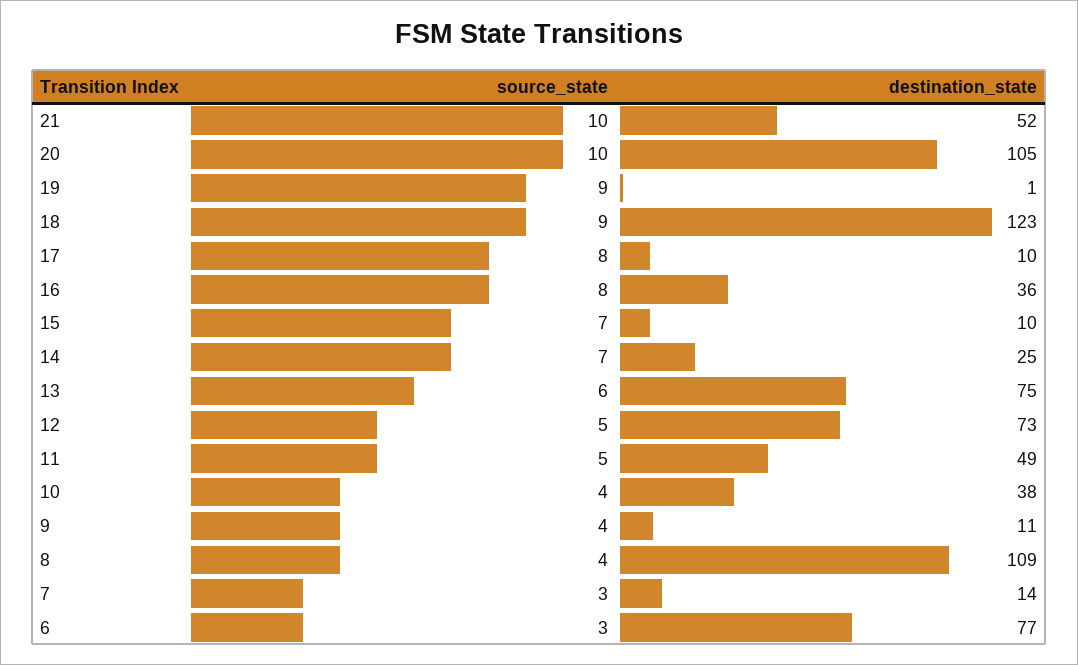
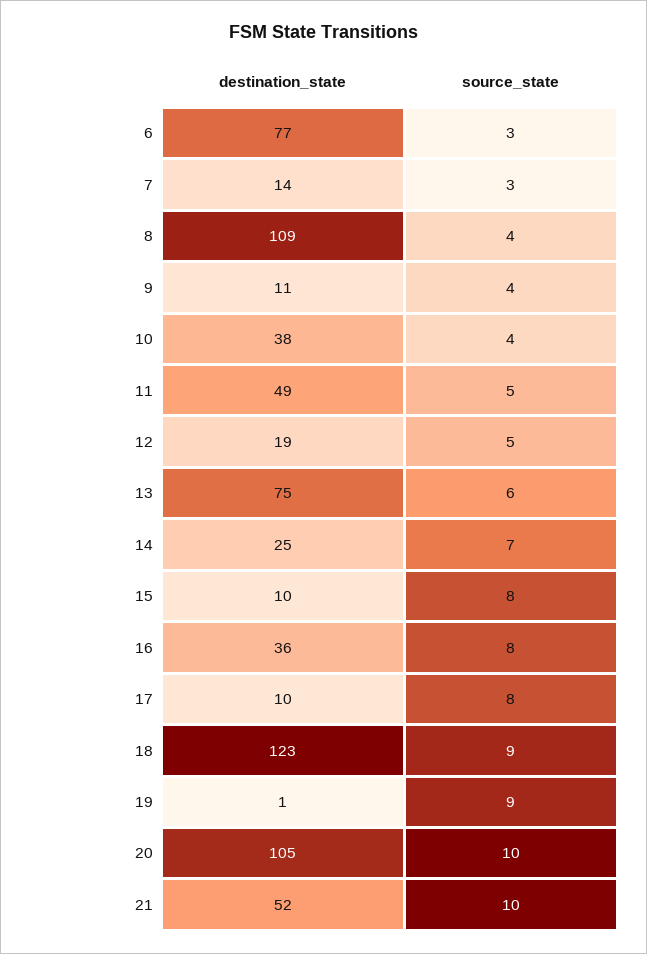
  {
    "source_state": {
      "21": 10,
      "20": 10,
      "19": 9,
      "18": 9,
      "17": 8,
      "16": 8,
-     "15": 7,
+     "15": 8,
      "14": 7,
      "13": 6,
      "12": 5,
      "11": 5,
      "10": 4,
      "9": 4,
      "8": 4,
      "7": 3,
      "6": 3
    },
    "destination_state": {
      "21": 52,
      "20": 105,
      "19": 1,
      "18": 123,
      "17": 10,
      "16": 36,
      "15": 10,
      "14": 25,
      "13": 75,
-     "12": 73,
+     "12": 19,
      "11": 49,
      "10": 38,
      "9": 11,
      "8": 109,
      "7": 14,
      "6": 77
    }
  }

